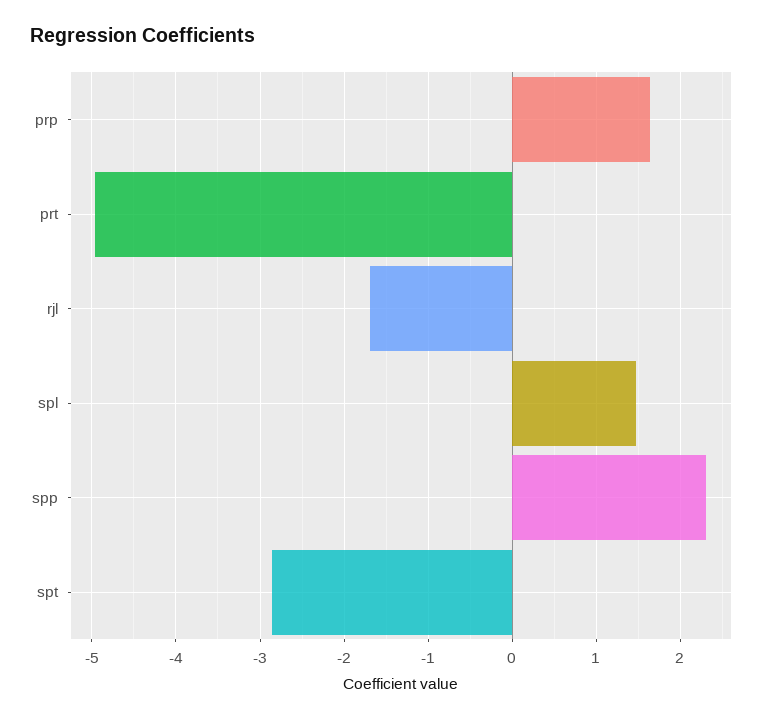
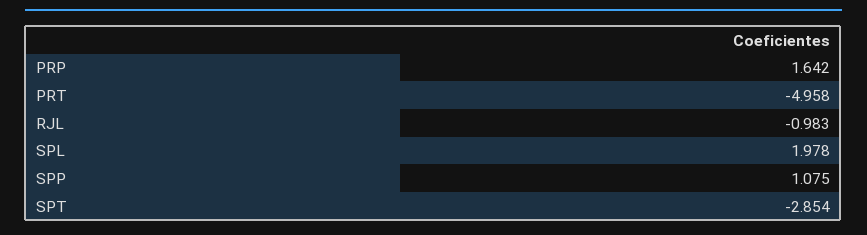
  {
    "prp": 1.642,
    "prt": -4.958,
-   "rjl": -1.7,
+   "rjl": -0.983,
-   "spl": 1.5,
+   "spl": 1.978,
-   "spp": 2.3,
+   "spp": 1.075,
    "spt": -2.854
  }

